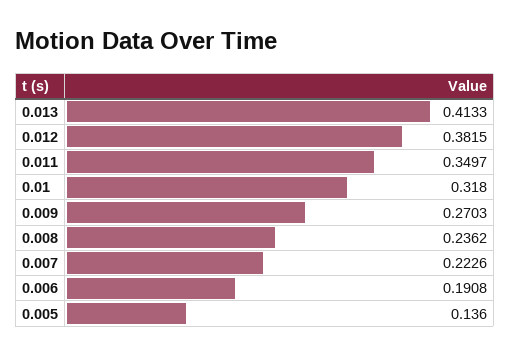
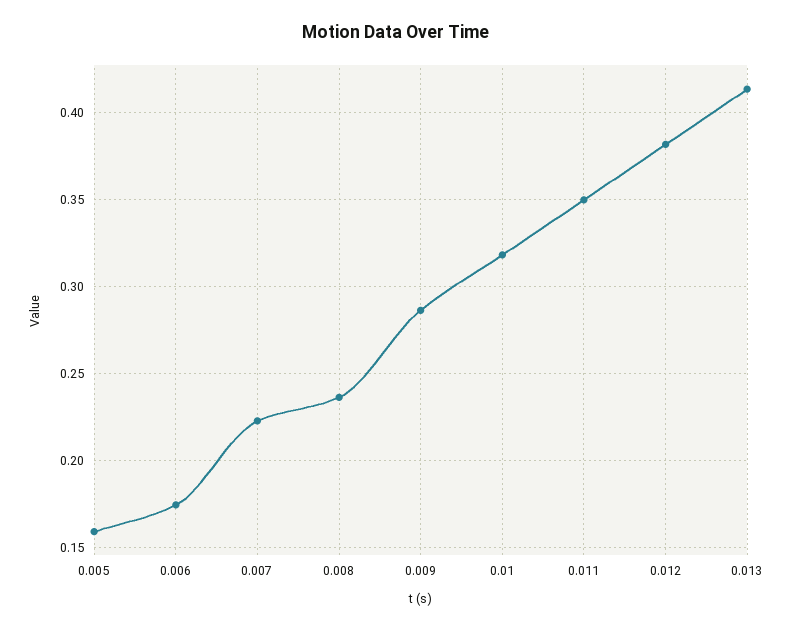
  {
    "0.013": 0.4133,
    "0.012": 0.3815,
    "0.011": 0.3497,
    "0.01": 0.318,
-   "0.009": 0.2703,
+   "0.009": 0.285,
    "0.008": 0.2362,
    "0.007": 0.2226,
-   "0.006": 0.1908,
+   "0.006": 0.175,
-   "0.005": 0.136
+   "0.005": 0.16
  }

